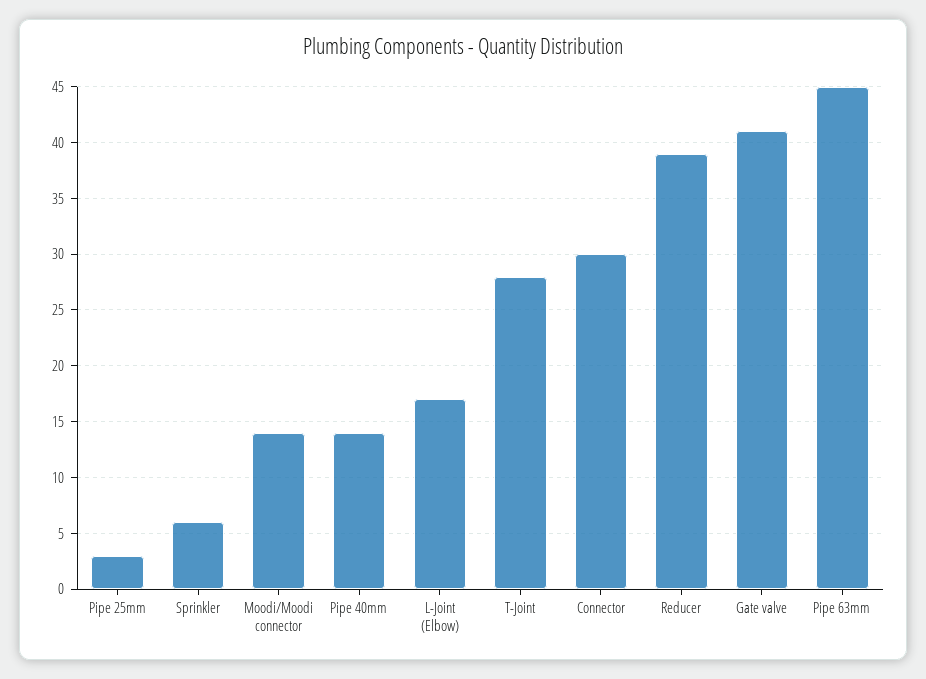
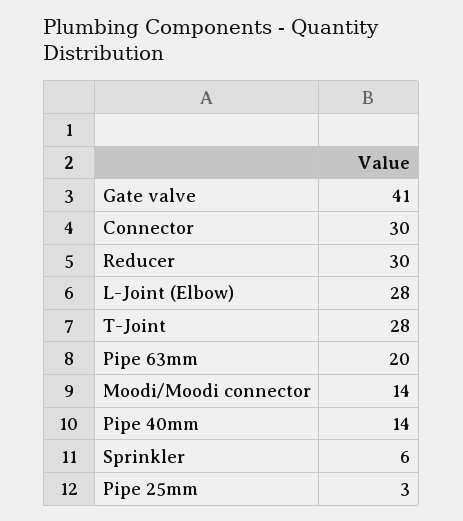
  {
    "Pipe 25mm": 3,
    "Sprinkler": 6,
    "Moodi/Moodi connector": 14,
    "Pipe 40mm": 14,
-   "L-Joint (Elbow)": 17,
+   "L-Joint (Elbow)": 28,
    "T-Joint": 28,
    "Connector": 30,
-   "Reducer": 39,
+   "Reducer": 30,
    "Gate valve": 41,
-   "Pipe 63mm": 45
+   "Pipe 63mm": 20
  }

